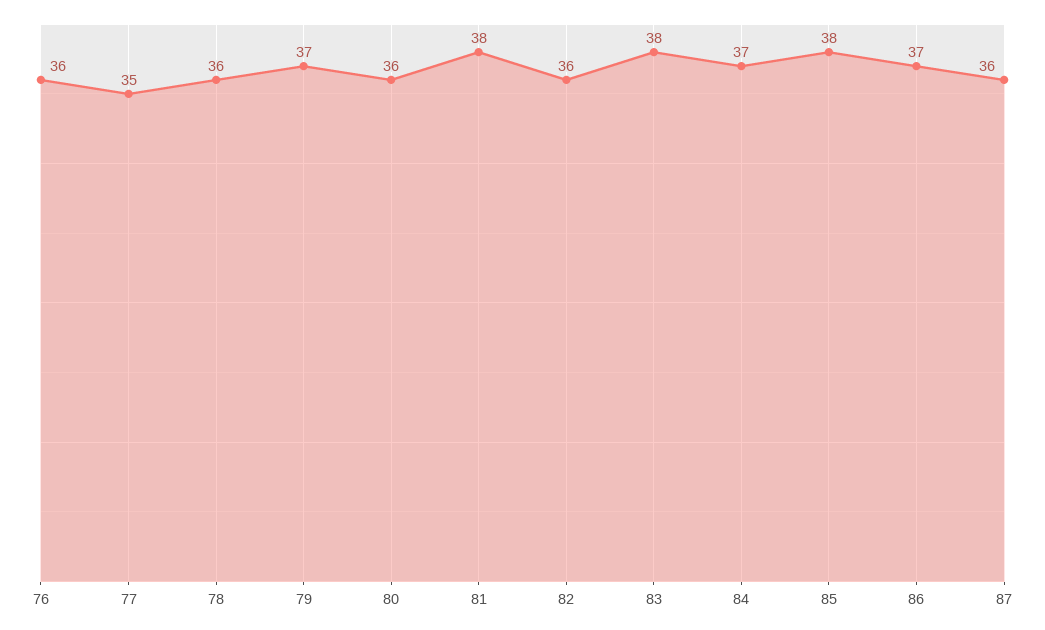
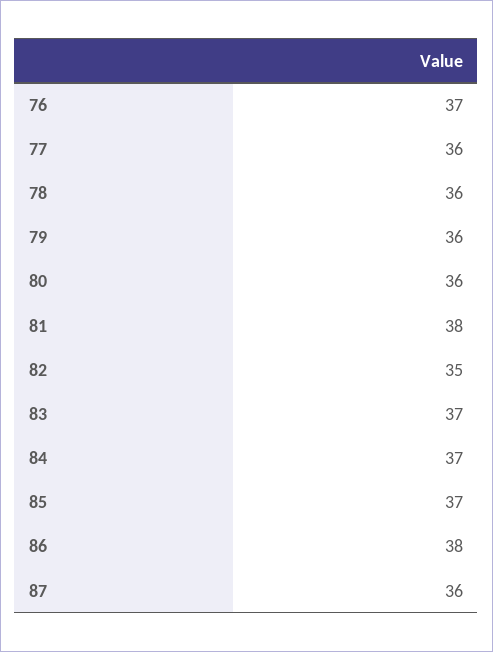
  {
-   "76": 36,
+   "76": 37,
-   "77": 35,
+   "77": 36,
    "78": 36,
-   "79": 37,
+   "79": 36,
    "80": 36,
    "81": 38,
-   "82": 36,
+   "82": 35,
-   "83": 38,
+   "83": 37,
    "84": 37,
-   "85": 38,
+   "85": 37,
-   "86": 37,
+   "86": 38,
    "87": 36
  }

